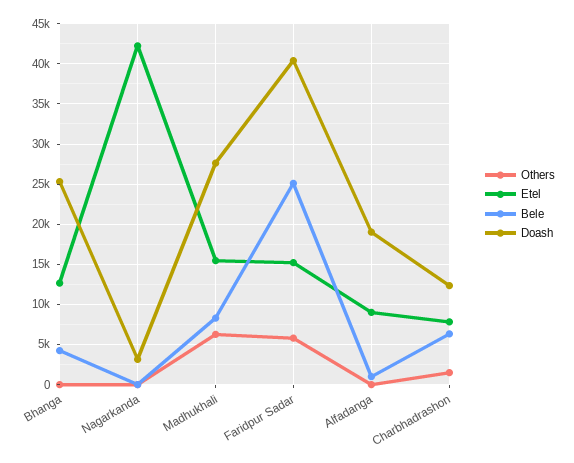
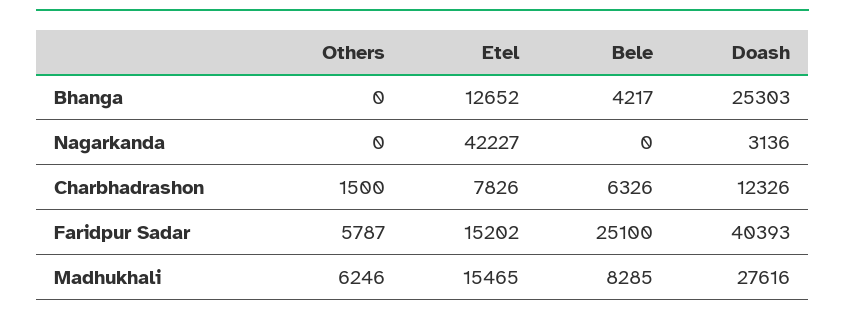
  {
    "Others": {
      "Bhanga": 0,
      "Nagarkanda": 0,
      "Madhukhali": 6246,
      "Faridpur Sadar": 5787,
-     "Alfadanga": 0,
      "Charbhadrashon": 1500
    },
    "Etel": {
      "Bhanga": 12652,
      "Nagarkanda": 42227,
      "Madhukhali": 15465,
      "Faridpur Sadar": 15202,
-     "Alfadanga": 9000,
      "Charbhadrashon": 7826
    },
    "Bele": {
      "Bhanga": 4217,
      "Nagarkanda": 0,
      "Madhukhali": 8285,
      "Faridpur Sadar": 25100,
-     "Alfadanga": 1000,
      "Charbhadrashon": 6326
    },
    "Doash": {
      "Bhanga": 25303,
      "Nagarkanda": 3136,
      "Madhukhali": 27616,
      "Faridpur Sadar": 40393,
-     "Alfadanga": 19000,
      "Charbhadrashon": 12326
    }
  }

